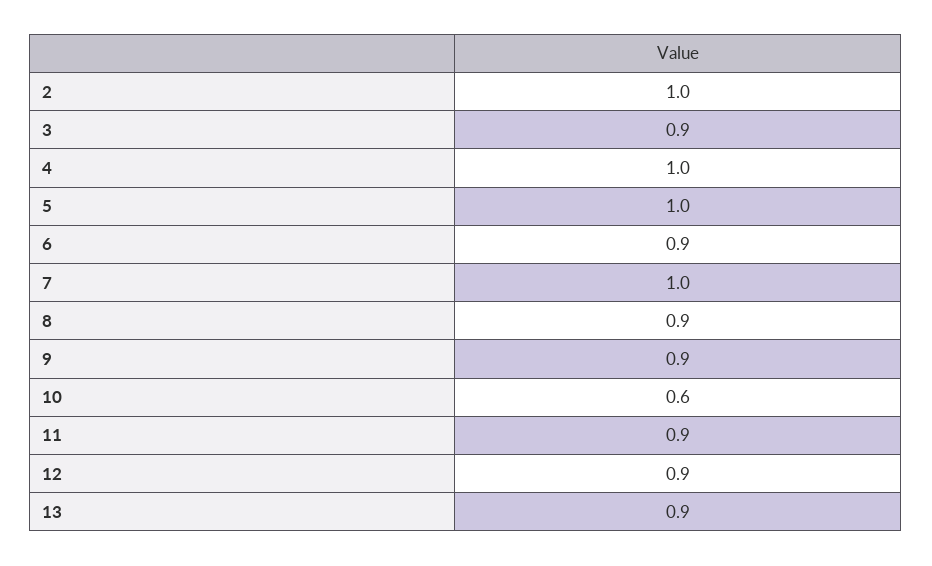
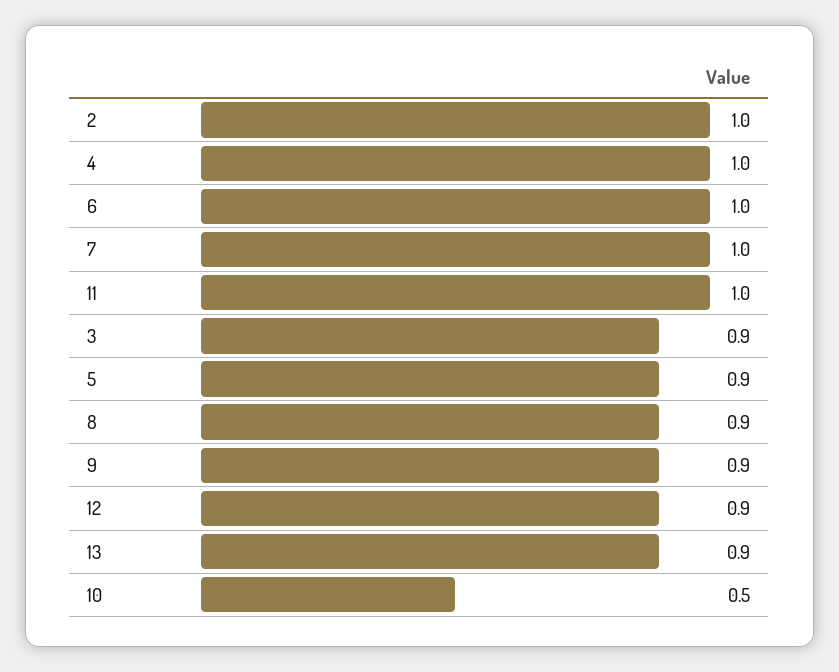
  {
    "2": 1,
    "3": 0.9,
    "4": 1,
-   "5": 1,
+   "5": 0.9,
-   "6": 0.9,
+   "6": 1,
    "7": 1,
    "8": 0.9,
    "9": 0.9,
-   "10": 0.6,
+   "10": 0.5,
-   "11": 0.9,
+   "11": 1,
    "12": 0.9,
    "13": 0.9
  }

